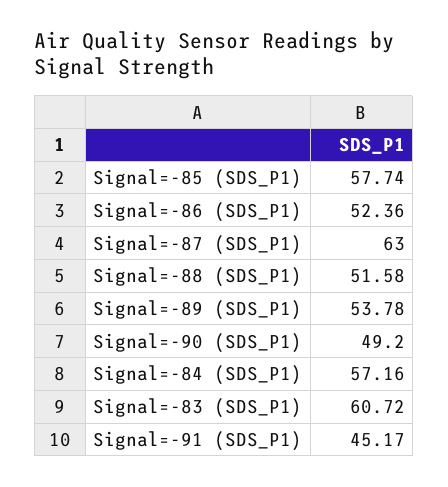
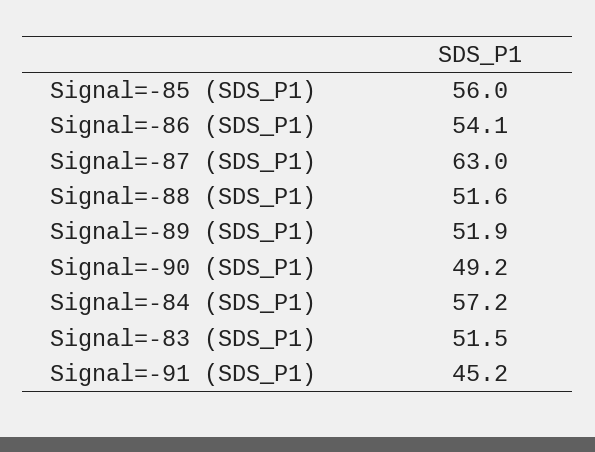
  {
-   "Signal=-85 (SDS_P1)": 57.74,
+   "Signal=-85 (SDS_P1)": 56,
-   "Signal=-86 (SDS_P1)": 52.36,
+   "Signal=-86 (SDS_P1)": 54.1,
    "Signal=-87 (SDS_P1)": 63,
    "Signal=-88 (SDS_P1)": 51.58,
-   "Signal=-89 (SDS_P1)": 53.78,
+   "Signal=-89 (SDS_P1)": 51.9,
    "Signal=-90 (SDS_P1)": 49.2,
    "Signal=-84 (SDS_P1)": 57.16,
-   "Signal=-83 (SDS_P1)": 60.72,
+   "Signal=-83 (SDS_P1)": 51.5,
    "Signal=-91 (SDS_P1)": 45.17
  }

